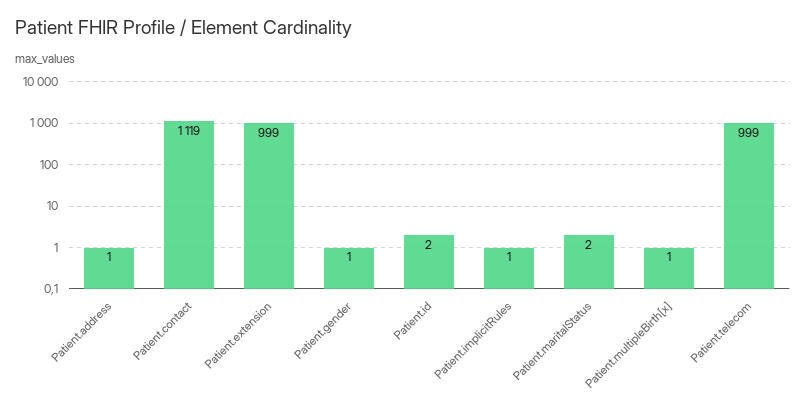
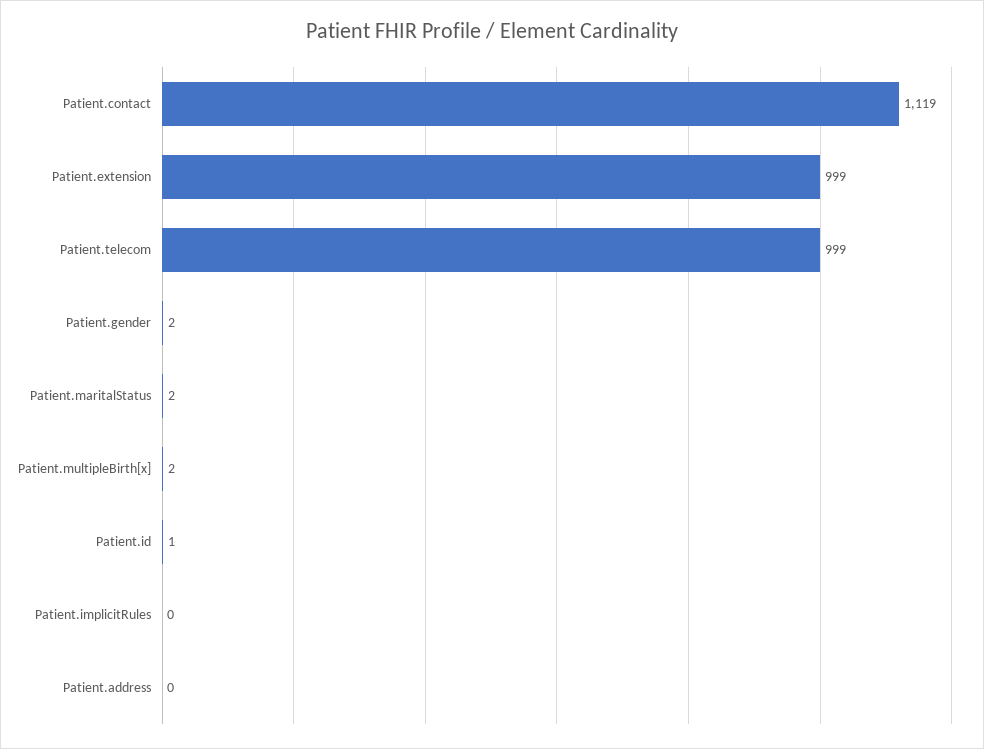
  {
-   "Patient.address": 1,
+   "Patient.address": 0,
    "Patient.contact": 1119,
    "Patient.extension": 999,
-   "Patient.gender": 1,
+   "Patient.gender": 2,
-   "Patient.id": 2,
+   "Patient.id": 1,
-   "Patient.implicitRules": 1,
+   "Patient.implicitRules": 0,
    "Patient.maritalStatus": 2,
-   "Patient.multipleBirth[x]": 1,
+   "Patient.multipleBirth[x]": 2,
    "Patient.telecom": 999
  }

